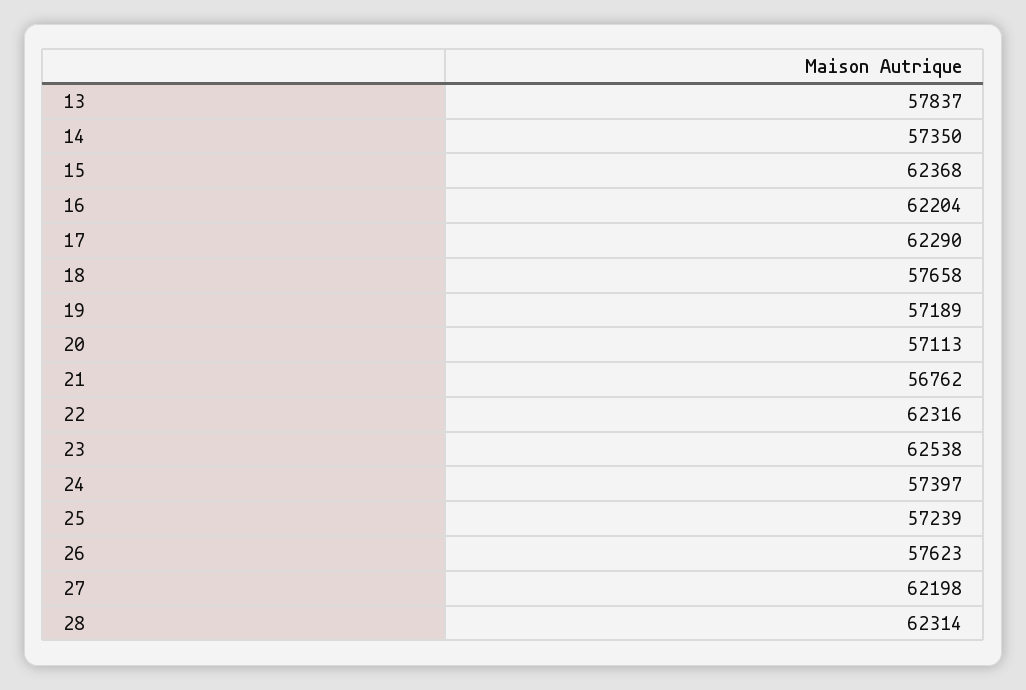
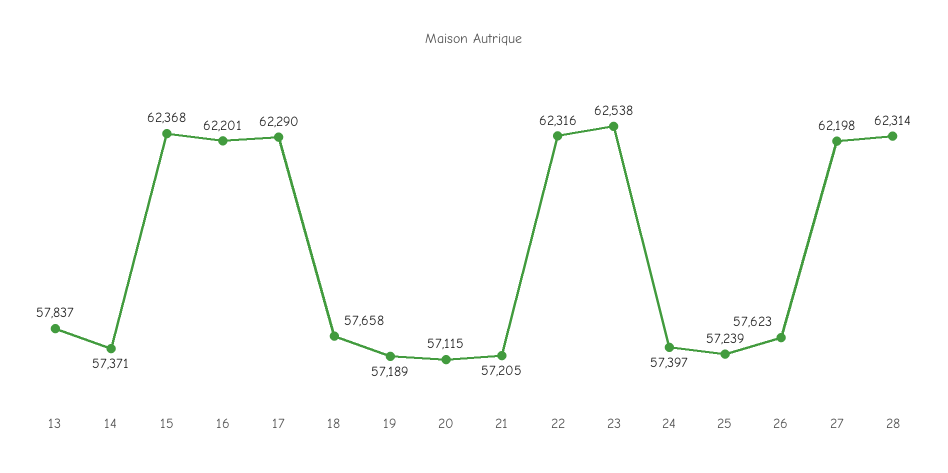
  {
    "13": 57837,
-   "14": 57350,
+   "14": 57371,
    "15": 62368,
-   "16": 62204,
+   "16": 62201,
    "17": 62290,
    "18": 57658,
    "19": 57189,
-   "20": 57113,
+   "20": 57115,
-   "21": 56762,
+   "21": 57205,
    "22": 62316,
    "23": 62538,
    "24": 57397,
    "25": 57239,
    "26": 57623,
    "27": 62198,
    "28": 62314
  }

